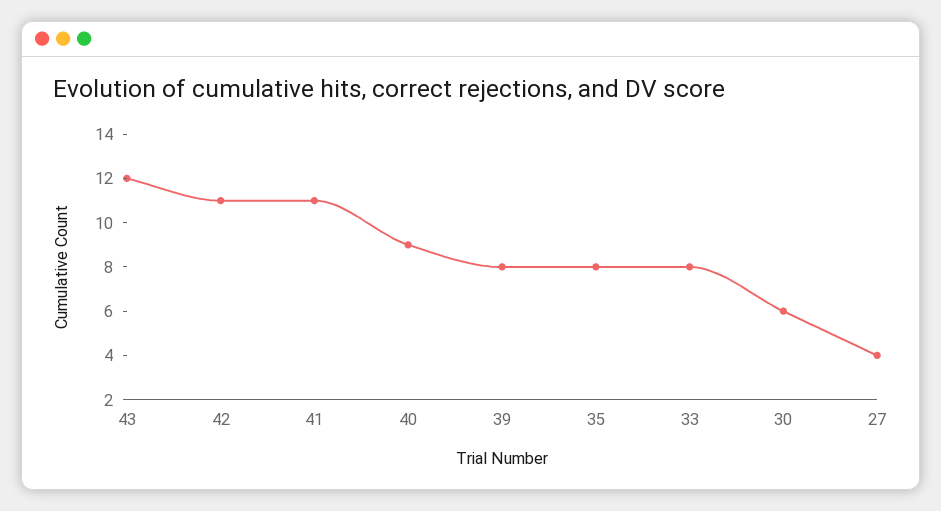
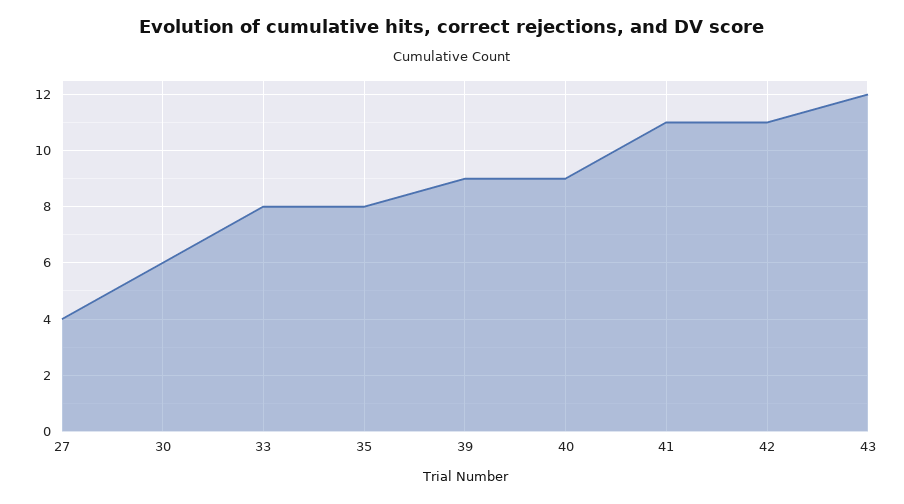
  {
    "43": 12,
    "42": 11,
    "41": 11,
    "40": 9,
-   "39": 8,
+   "39": 9,
    "35": 8,
    "33": 8,
    "30": 6,
    "27": 4
  }

